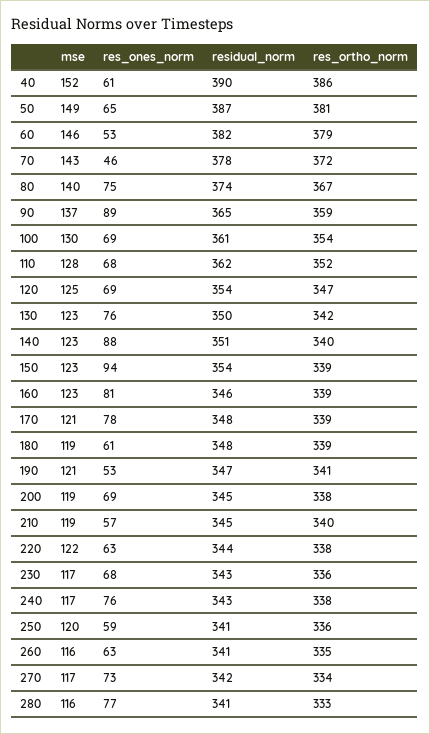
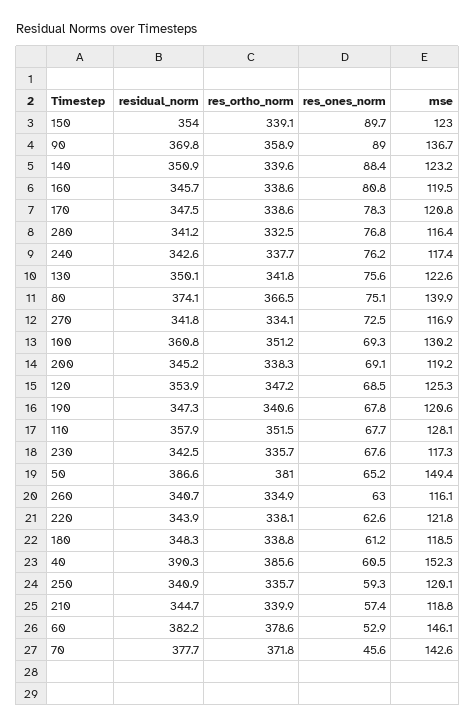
  {
    "mse": {
      "40": 152.3,
      "50": 149.4,
      "60": 146.1,
      "70": 142.6,
      "80": 139.9,
      "90": 136.7,
      "100": 130.2,
      "110": 128.1,
      "120": 125.3,
      "130": 122.6,
      "140": 123.2,
      "150": 123,
-     "160": 123,
+     "160": 119.5,
      "170": 120.8,
      "180": 118.5,
      "190": 120.6,
      "200": 119.2,
      "210": 118.8,
      "220": 121.8,
      "230": 117.3,
      "240": 117.4,
      "250": 120.1,
      "260": 116.1,
      "270": 116.9,
      "280": 116.4
    },
    "res_ones_norm": {
      "40": 60.5,
      "50": 65.2,
      "60": 52.9,
      "70": 45.6,
      "80": 75.1,
      "90": 89,
      "100": 69.3,
      "110": 67.7,
      "120": 68.5,
      "130": 75.6,
      "140": 88.4,
-     "150": 94,
+     "150": 89.7,
      "160": 80.8,
      "170": 78.3,
      "180": 61.2,
-     "190": 53,
+     "190": 67.8,
      "200": 69.1,
      "210": 57.4,
      "220": 62.6,
      "230": 67.6,
      "240": 76.2,
      "250": 59.3,
      "260": 63,
      "270": 72.5,
      "280": 76.8
    },
    "residual_norm": {
      "40": 390.3,
      "50": 386.6,
      "60": 382.2,
      "70": 377.7,
      "80": 374.1,
-     "90": 365,
+     "90": 369.8,
      "100": 360.8,
-     "110": 362,
+     "110": 357.9,
      "120": 353.9,
      "130": 350.1,
      "140": 350.9,
      "150": 354,
      "160": 345.7,
      "170": 347.5,
      "180": 348.3,
      "190": 347.3,
      "200": 345.2,
      "210": 344.7,
      "220": 343.9,
      "230": 342.5,
      "240": 342.6,
      "250": 340.9,
      "260": 340.7,
      "270": 341.8,
      "280": 341.2
    },
    "res_ortho_norm": {
      "40": 385.6,
      "50": 381,
      "60": 378.6,
      "70": 371.8,
      "80": 366.5,
      "90": 358.9,
-     "100": 354,
+     "100": 351.2,
      "110": 351.5,
      "120": 347.2,
      "130": 341.8,
      "140": 339.6,
      "150": 339.1,
      "160": 338.6,
      "170": 338.6,
      "180": 338.8,
      "190": 340.6,
      "200": 338.3,
      "210": 339.9,
      "220": 338.1,
      "230": 335.7,
      "240": 337.7,
      "250": 335.7,
      "260": 334.9,
      "270": 334.1,
      "280": 332.5
    }
  }

